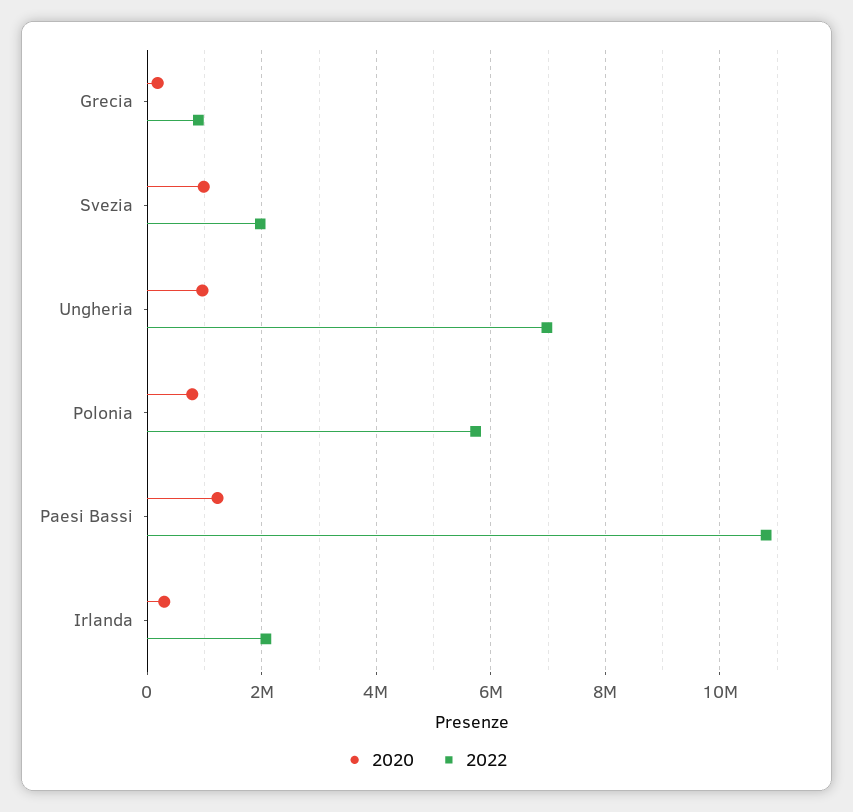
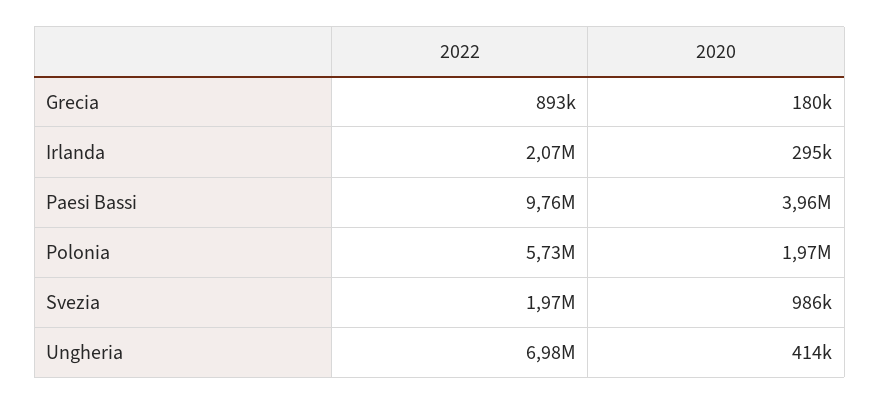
  {
    "2020": {
      "Grecia": 180000,
      "Svezia": 986000,
-     "Ungheria": 1000000,
+     "Ungheria": 414000,
-     "Polonia": 800000,
+     "Polonia": 1970000,
-     "Paesi Bassi": 1200000,
+     "Paesi Bassi": 3960000,
      "Irlanda": 295000
    },
    "2022": {
      "Grecia": 893000,
      "Svezia": 1970000,
      "Ungheria": 6980000,
      "Polonia": 5730000,
-     "Paesi Bassi": 10800000,
+     "Paesi Bassi": 9760000,
      "Irlanda": 2070000
    }
  }

